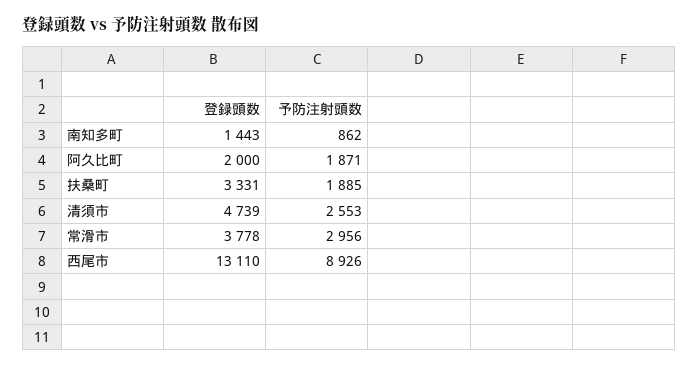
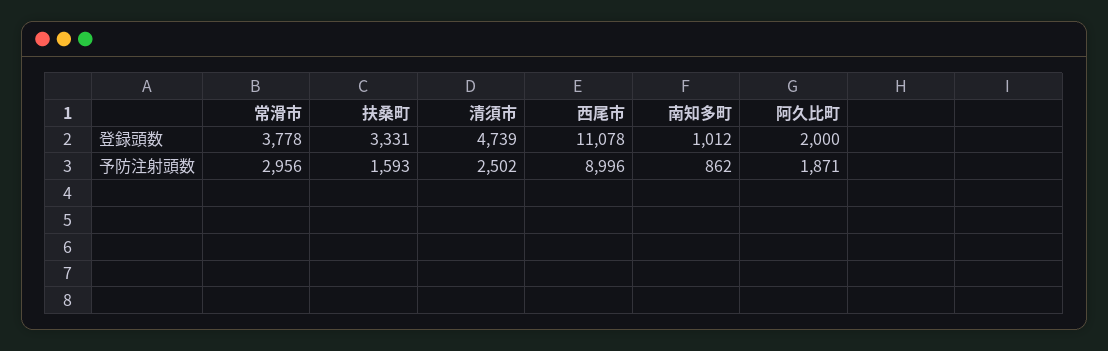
  {
    "登録頭数": {
-     "南知多町": 1443,
+     "南知多町": 1012,
      "阿久比町": 2000,
      "扶桑町": 3331,
      "清須市": 4739,
      "常滑市": 3778,
-     "西尾市": 13110
+     "西尾市": 11078
    },
    "予防注射頭数": {
      "南知多町": 862,
      "阿久比町": 1871,
-     "扶桑町": 1885,
+     "扶桑町": 1593,
-     "清須市": 2553,
+     "清須市": 2502,
      "常滑市": 2956,
-     "西尾市": 8926
+     "西尾市": 8996
    }
  }

